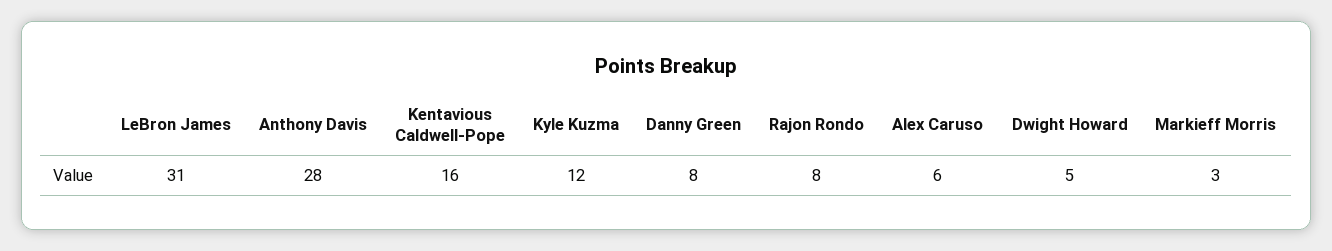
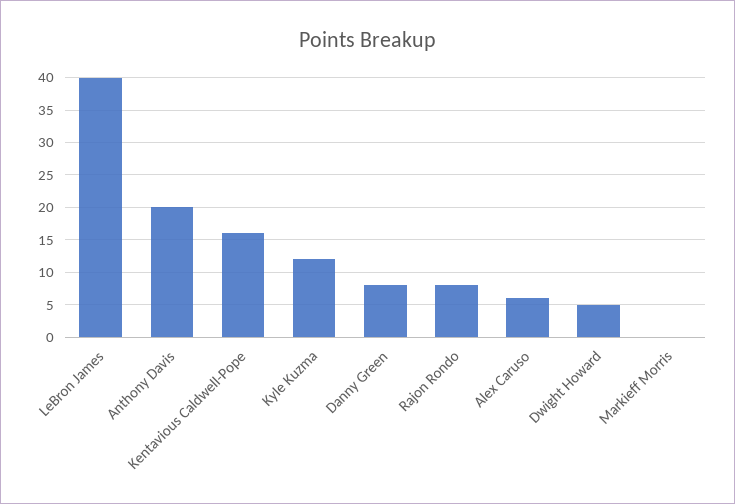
  {
-   "LeBron James": 31,
+   "LeBron James": 40,
-   "Anthony Davis": 28,
+   "Anthony Davis": 20,
    "Kentavious Caldwell-Pope": 16,
    "Kyle Kuzma": 12,
    "Danny Green": 8,
    "Rajon Rondo": 8,
    "Alex Caruso": 6,
    "Dwight Howard": 5,
-   "Markieff Morris": 3
+   "Markieff Morris": 0
  }

